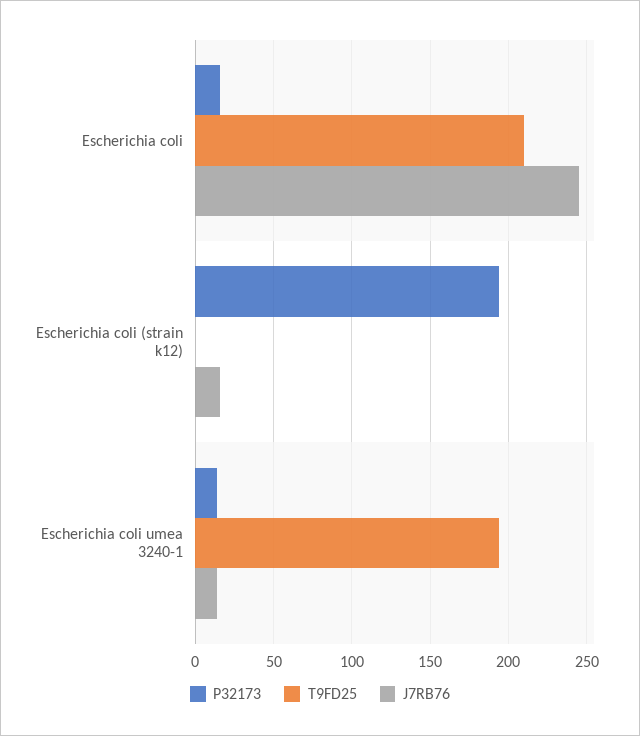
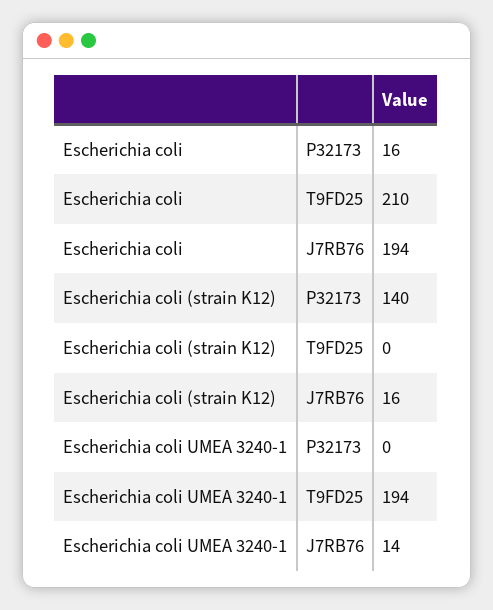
  {
    "P32173": {
      "Escherichia coli": 16,
-     "Escherichia coli (strain k12)": 195,
+     "Escherichia coli (strain k12)": 140,
-     "Escherichia coli umea 3240-1": 15
+     "Escherichia coli umea 3240-1": 0
    },
    "T9FD25": {
      "Escherichia coli": 210,
      "Escherichia coli (strain k12)": 0,
      "Escherichia coli umea 3240-1": 194
    },
    "J7RB76": {
-     "Escherichia coli": 245,
+     "Escherichia coli": 194,
      "Escherichia coli (strain k12)": 16,
      "Escherichia coli umea 3240-1": 14
    }
  }

